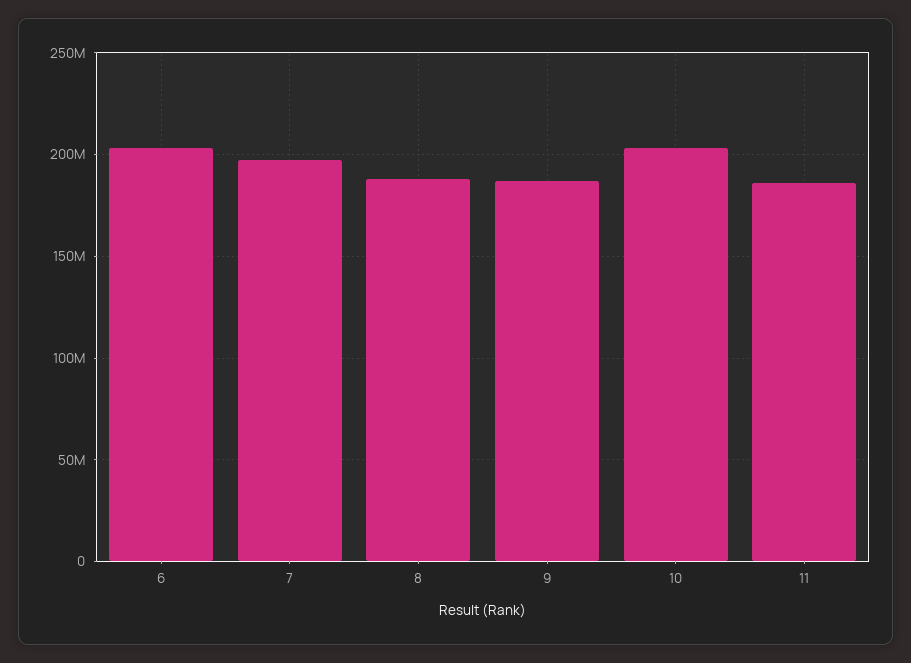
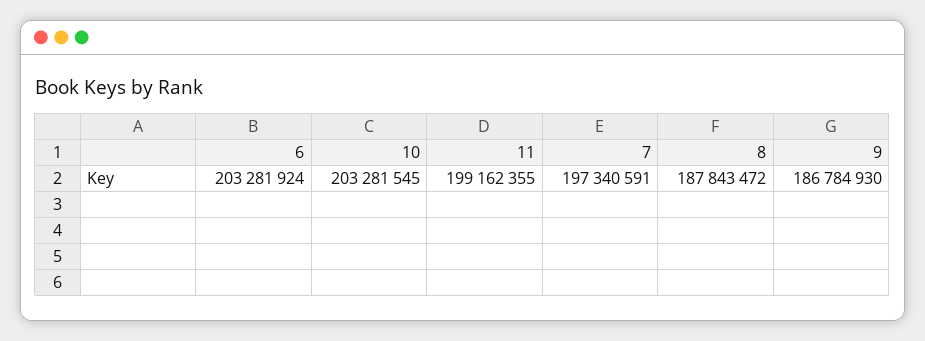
  {
    "6": 203281924,
    "7": 197340591,
    "8": 187843472,
    "9": 186784930,
    "10": 203281545,
-   "11": 185000000
+   "11": 199162355
  }

